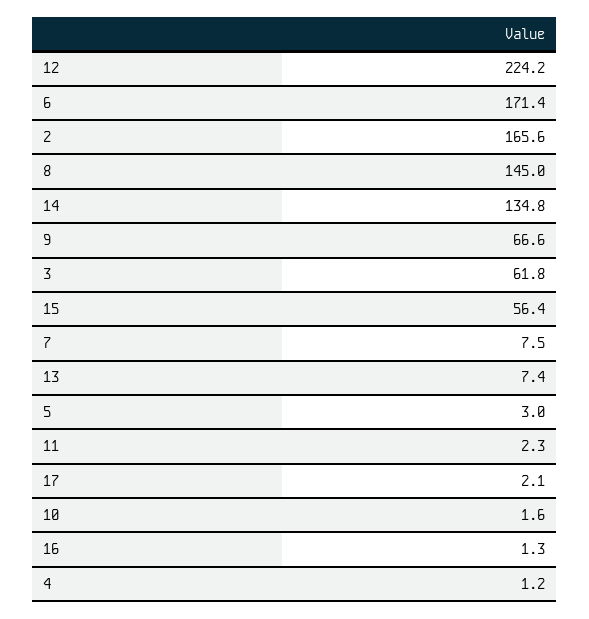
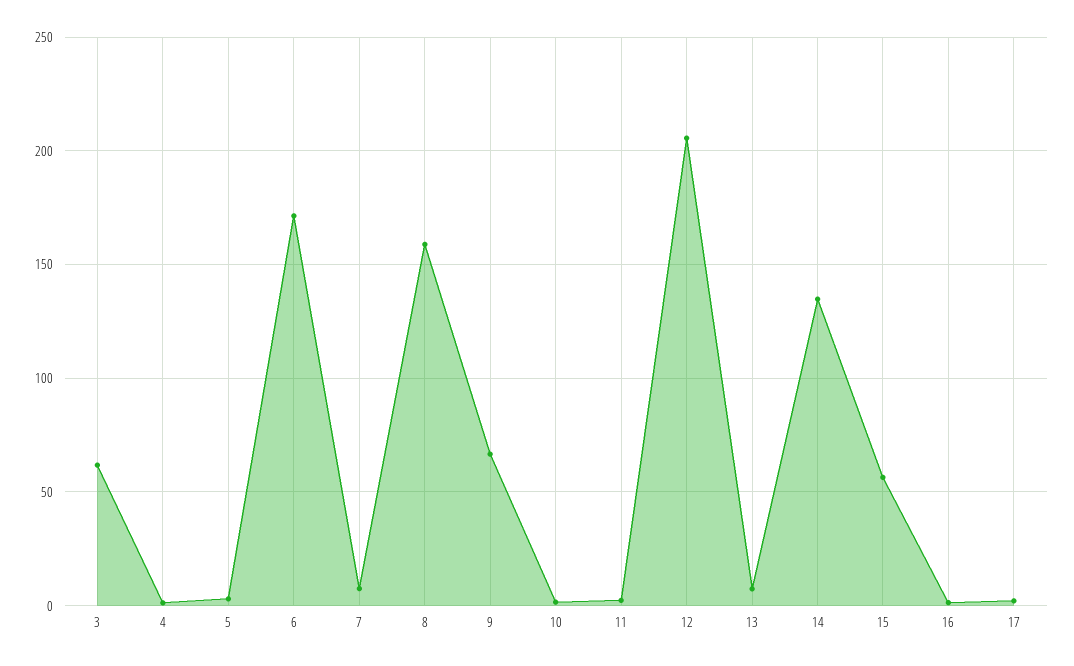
  {
-   "12": 224.2,
+   "12": 205,
    "6": 171.4,
-   "2": 165.6,
-   "8": 145,
+   "8": 160,
    "14": 134.8,
    "9": 66.6,
    "3": 61.8,
    "15": 56.4,
    "7": 7.5,
    "13": 7.4,
    "5": 3,
    "11": 2.3,
    "17": 2.1,
    "10": 1.6,
    "16": 1.3,
    "4": 1.2
  }

